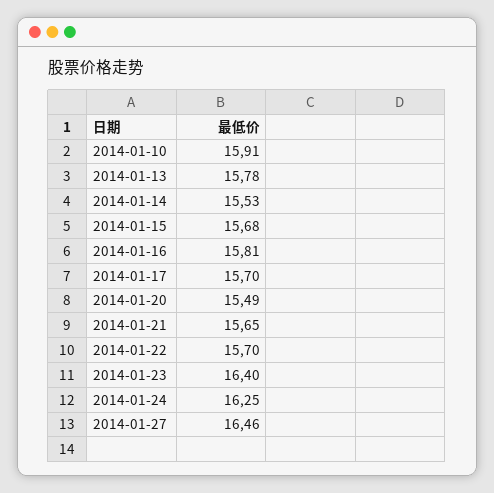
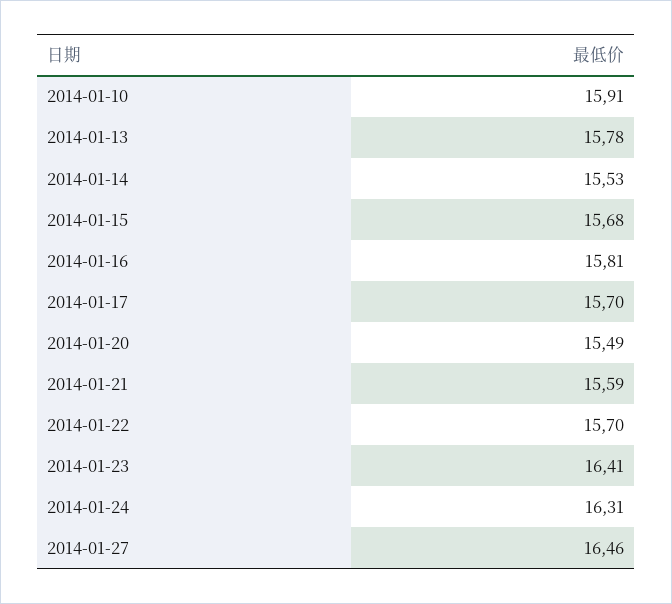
  {
    "2014-01-10": 15.91,
    "2014-01-13": 15.78,
    "2014-01-14": 15.53,
    "2014-01-15": 15.68,
    "2014-01-16": 15.81,
    "2014-01-17": 15.7,
    "2014-01-20": 15.49,
-   "2014-01-21": 15.65,
+   "2014-01-21": 15.59,
    "2014-01-22": 15.7,
-   "2014-01-23": 16.4,
+   "2014-01-23": 16.41,
-   "2014-01-24": 16.25,
+   "2014-01-24": 16.31,
    "2014-01-27": 16.46
  }

